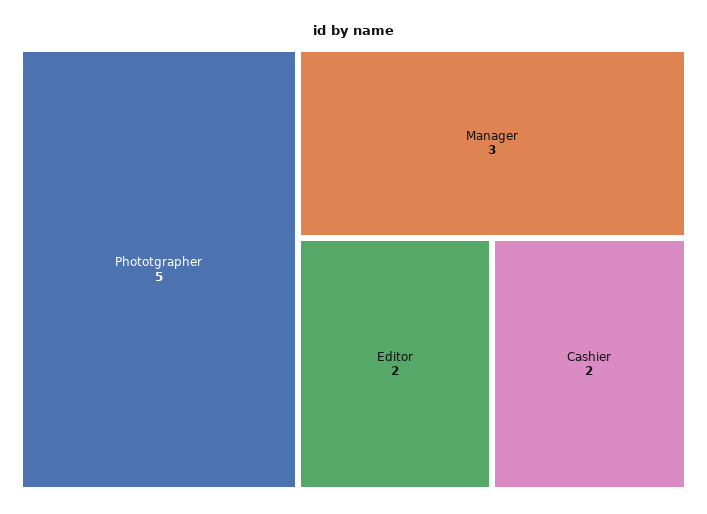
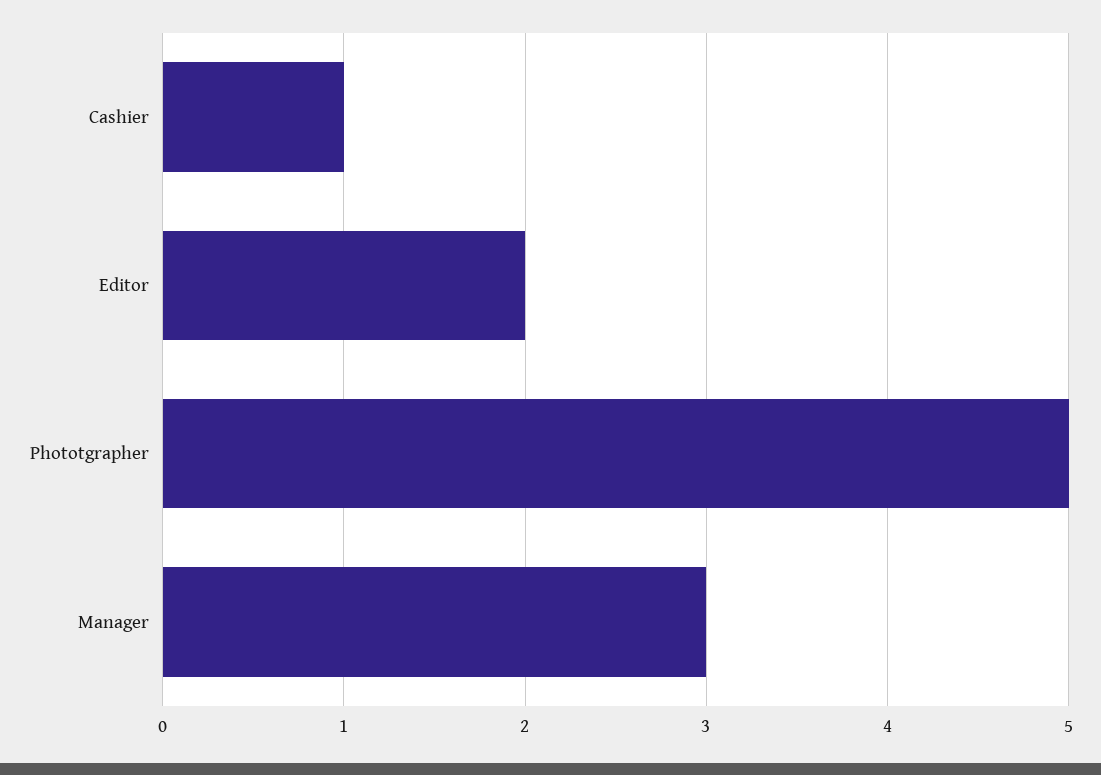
  {
    "Phototgrapher": 5,
    "Manager": 3,
    "Editor": 2,
-   "Cashier": 2
+   "Cashier": 1
  }

